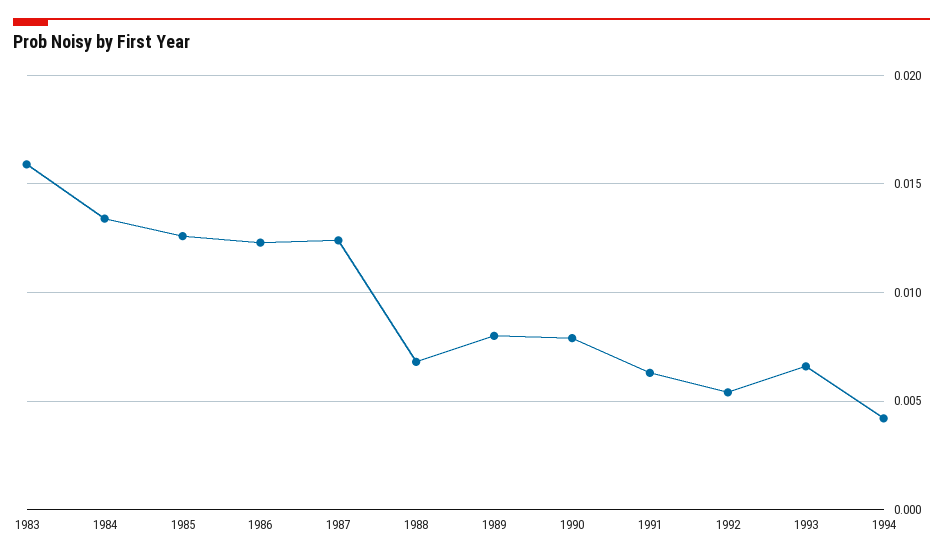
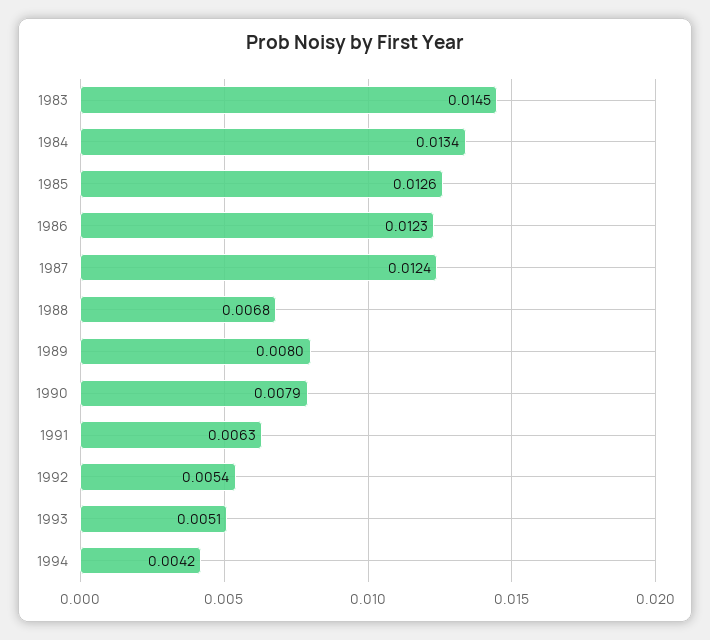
  {
-   "1983": 0.016,
+   "1983": 0.0145,
    "1984": 0.0134,
    "1985": 0.0126,
    "1986": 0.0123,
    "1987": 0.0124,
    "1988": 0.0068,
    "1989": 0.008,
    "1990": 0.0079,
    "1991": 0.0063,
    "1992": 0.0054,
-   "1993": 0.0065,
+   "1993": 0.0051,
    "1994": 0.0042
  }

